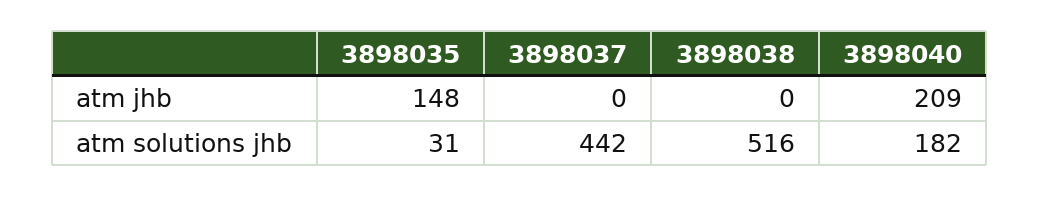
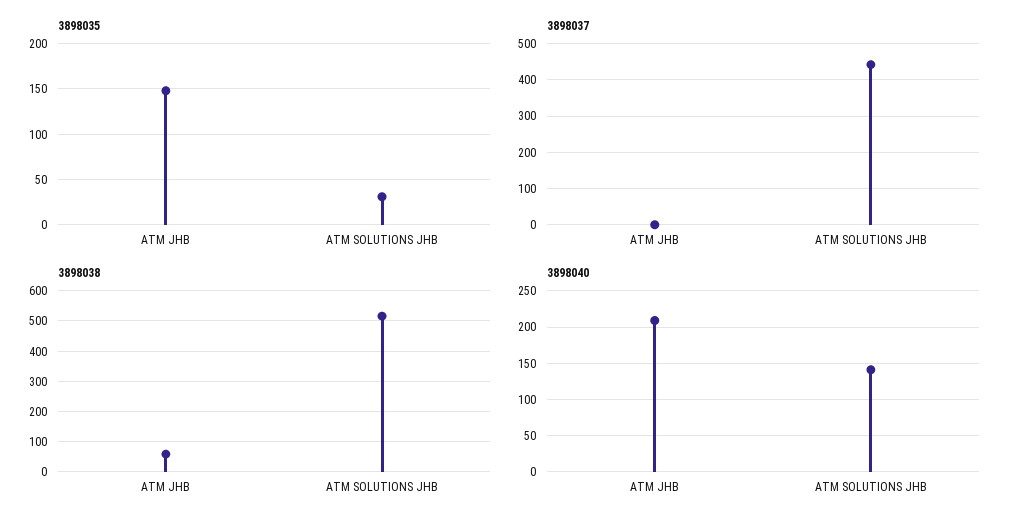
  {
    "3898035": {
      "atm jhb": 148,
      "atm solutions jhb": 31
    },
    "3898037": {
      "atm jhb": 0,
      "atm solutions jhb": 442
    },
    "3898038": {
-     "atm jhb": 0,
+     "atm jhb": 60,
      "atm solutions jhb": 516
    },
    "3898040": {
      "atm jhb": 209,
-     "atm solutions jhb": 182
+     "atm solutions jhb": 140
    }
  }

